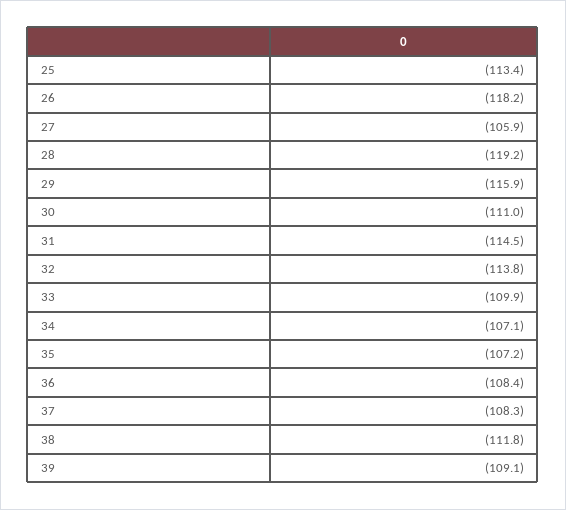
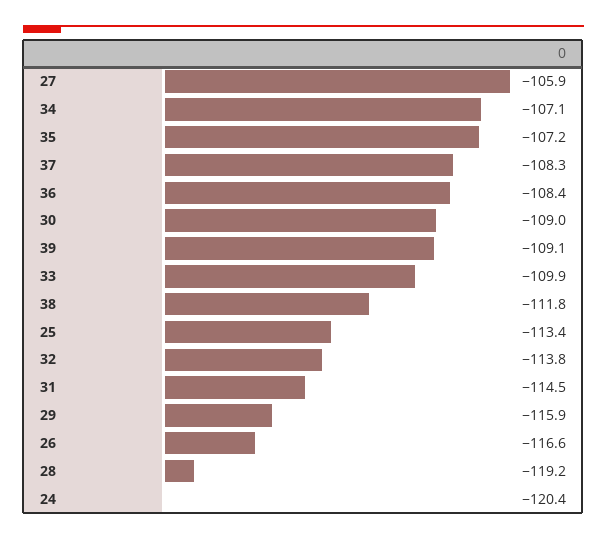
  {
    "25": -113.4,
-   "26": -118.2,
+   "26": -116.6,
    "27": -105.9,
    "28": -119.2,
    "29": -115.9,
-   "30": -111,
+   "30": -109,
    "31": -114.5,
    "32": -113.8,
    "33": -109.9,
    "34": -107.1,
    "35": -107.2,
    "36": -108.4,
    "37": -108.3,
    "38": -111.8,
-   "39": -109.1
+   "39": -109.1,
+   "24": -120.4
  }

